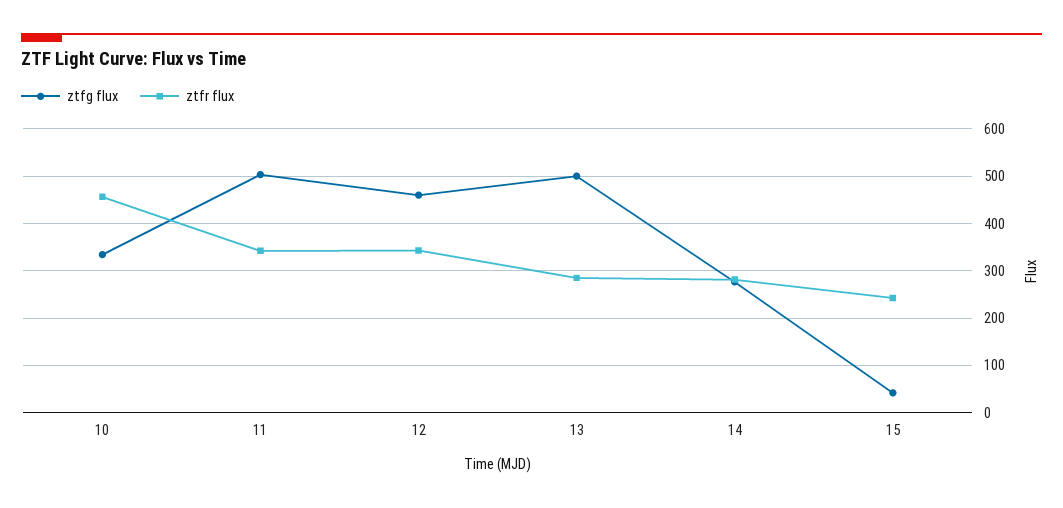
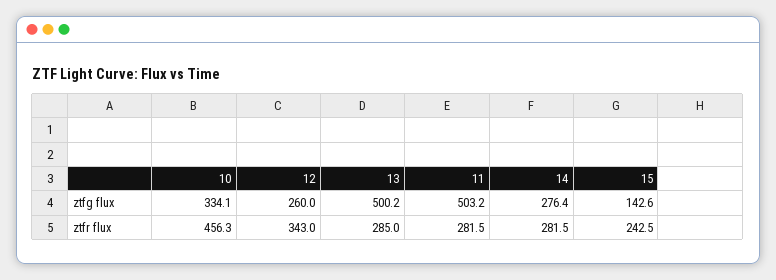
  {
    "ztfg flux": {
      "10": 334.1,
      "11": 503.2,
-     "12": 460,
+     "12": 260,
      "13": 500.2,
      "14": 276.4,
-     "15": 40
+     "15": 142.6
    },
    "ztfr flux": {
      "10": 456.3,
-     "11": 340,
+     "11": 281.5,
      "12": 343,
      "13": 285,
      "14": 281.5,
      "15": 242.5
    }
  }

